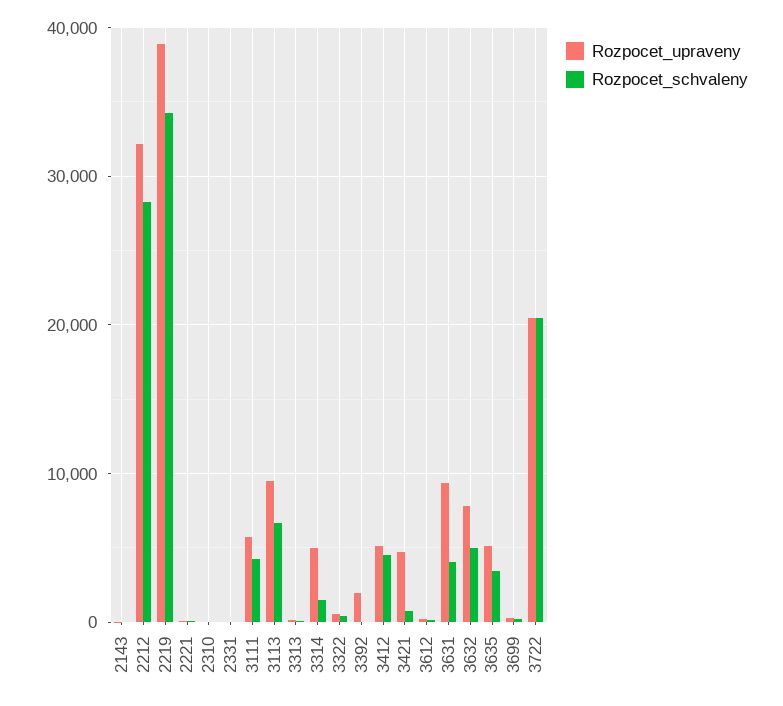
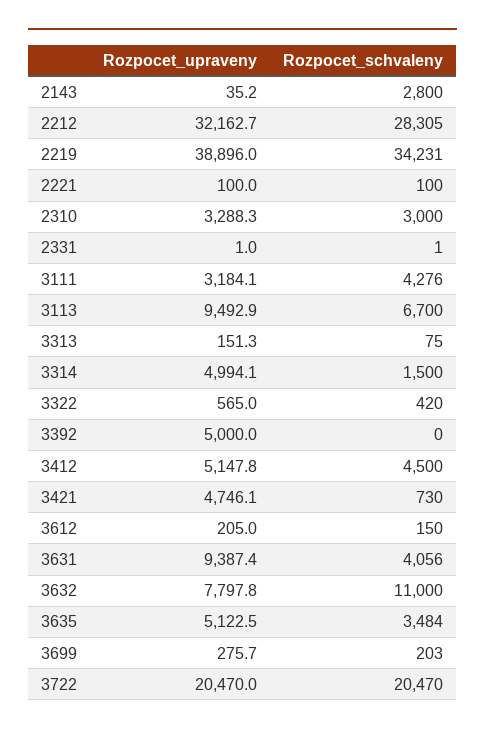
  {
    "Rozpocet_upraveny": {
      "2143": 35.2,
      "2212": 32162.7,
      "2219": 38896,
      "2221": 100,
-     "2310": 0,
+     "2310": 3288.3,
      "2331": 1,
-     "3111": 6000,
+     "3111": 3184.1,
      "3113": 9492.9,
      "3313": 151.3,
      "3314": 4994.1,
      "3322": 565,
-     "3392": 2000,
+     "3392": 5000,
      "3412": 5147.8,
      "3421": 4746.1,
      "3612": 205,
      "3631": 9387.4,
      "3632": 7797.8,
      "3635": 5122.5,
      "3699": 275.7,
      "3722": 20470
    },
    "Rozpocet_schvaleny": {
-     "2143": 0,
+     "2143": 2800,
      "2212": 28305,
      "2219": 34231,
      "2221": 100,
-     "2310": 0,
+     "2310": 3000,
      "2331": 1,
      "3111": 4276,
      "3113": 6700,
      "3313": 75,
      "3314": 1500,
      "3322": 420,
      "3392": 0,
      "3412": 4500,
      "3421": 730,
      "3612": 150,
      "3631": 4056,
-     "3632": 5000,
+     "3632": 11000,
      "3635": 3484,
      "3699": 203,
      "3722": 20470
    }
  }

